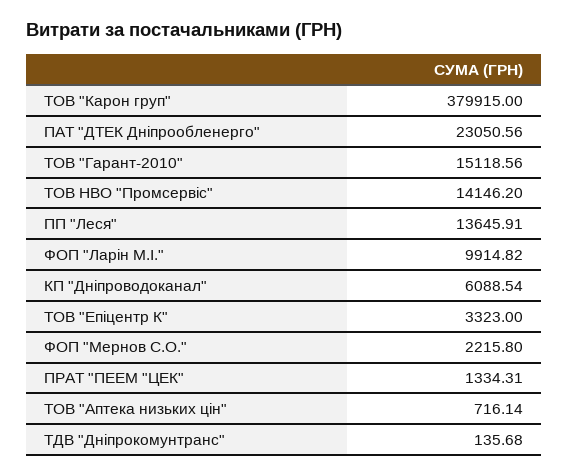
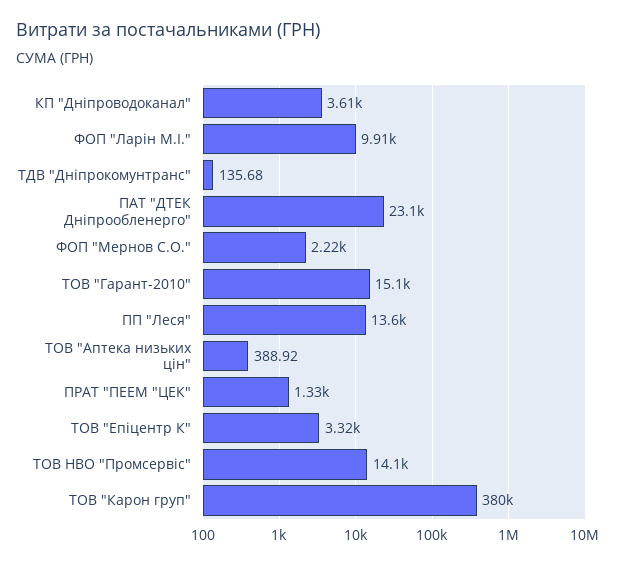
  {
    "ТОВ \"Карон груп\"": 379915,
    "ПАТ \"ДТЕК Дніпрообленерго\"": 23050.56,
    "ТОВ \"Гарант-2010\"": 15118.56,
    "ТОВ НВО \"Промсервіс\"": 14146.2,
    "ПП \"Леся\"": 13645.91,
    "ФОП \"Ларін М.І.\"": 9914.82,
-   "КП \"Дніпроводоканал\"": 6088.54,
+   "КП \"Дніпроводоканал\"": 3610,
    "ТОВ \"Епіцентр К\"": 3323,
    "ФОП \"Мернов С.О.\"": 2215.8,
    "ПРАТ \"ПЕЕМ \"ЦЕК\"": 1334.31,
-   "ТОВ \"Аптека низьких цін\"": 716.14,
+   "ТОВ \"Аптека низьких цін\"": 388.92,
    "ТДВ \"Дніпрокомунтранс\"": 135.68
  }

